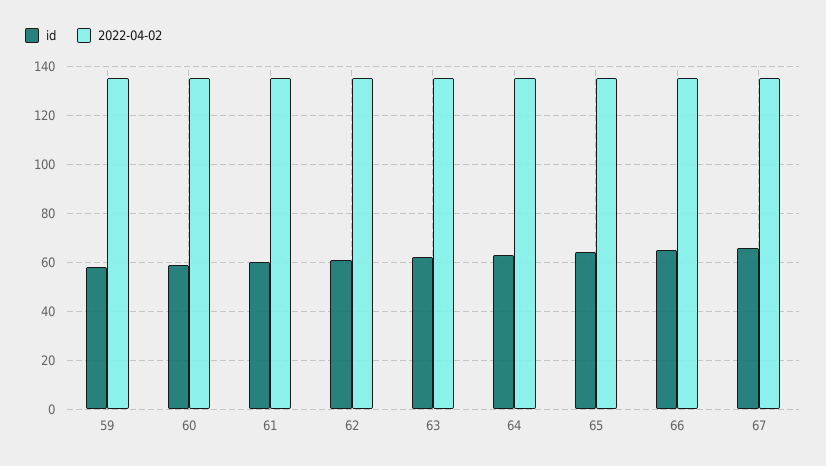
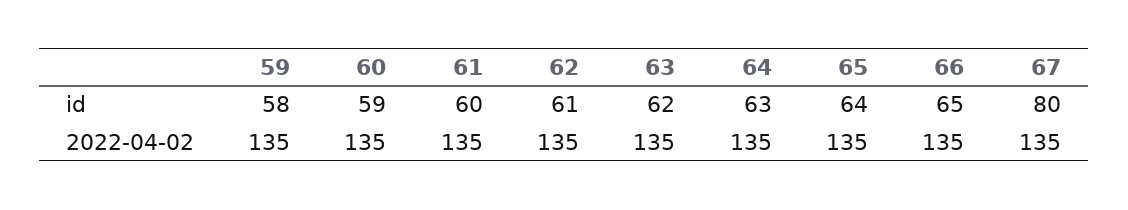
  {
    "id": {
      "59": 58,
      "60": 59,
      "61": 60,
      "62": 61,
      "63": 62,
      "64": 63,
      "65": 64,
      "66": 65,
-     "67": 65
+     "67": 80
    },
    "2022-04-02": {
      "59": 135,
      "60": 135,
      "61": 135,
      "62": 135,
      "63": 135,
      "64": 135,
      "65": 135,
      "66": 135,
      "67": 135
    }
  }

